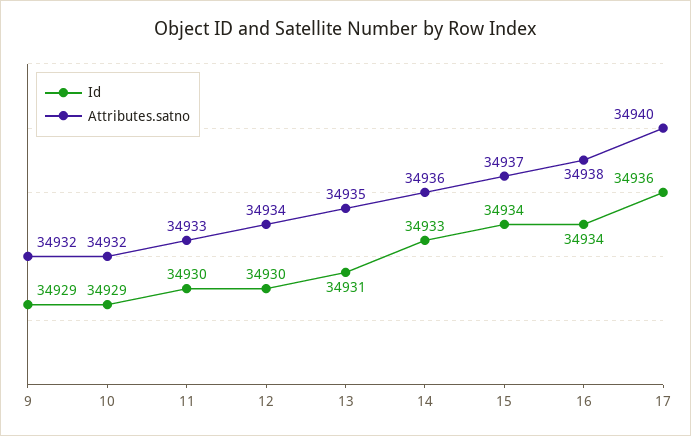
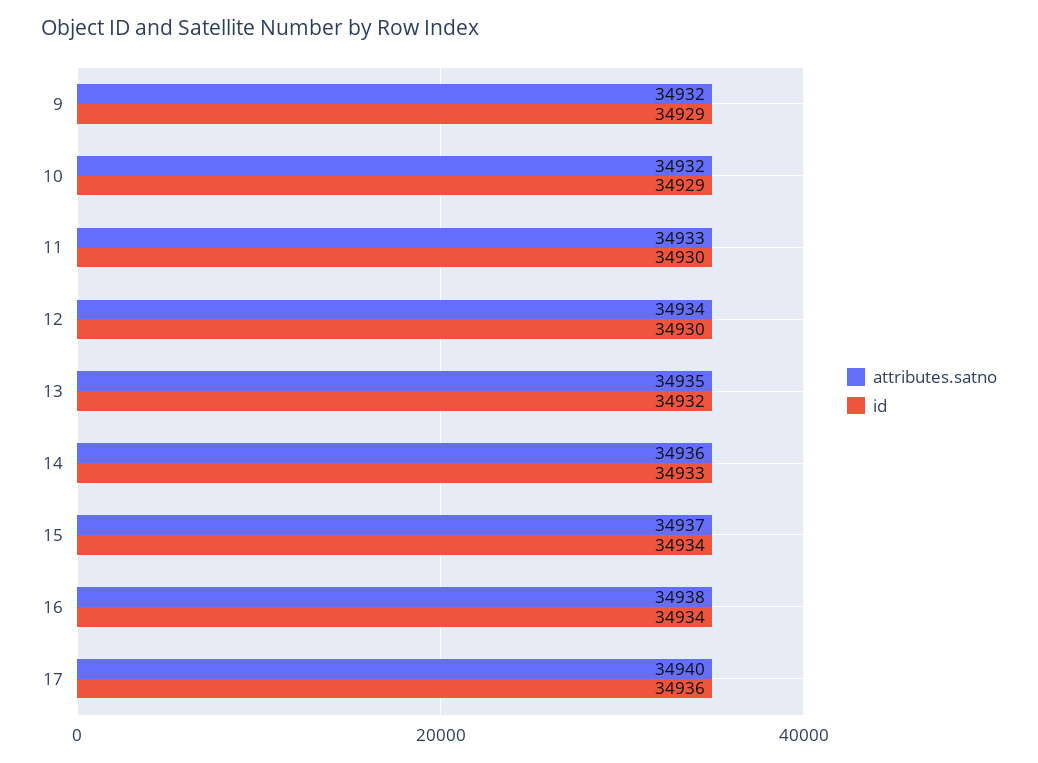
  {
    "Id": {
      "9": 34929,
      "10": 34929,
      "11": 34930,
      "12": 34930,
-     "13": 34931,
+     "13": 34932,
      "14": 34933,
      "15": 34934,
      "16": 34934,
      "17": 34936
    },
    "Attributes.satno": {
      "9": 34932,
      "10": 34932,
      "11": 34933,
      "12": 34934,
      "13": 34935,
      "14": 34936,
      "15": 34937,
      "16": 34938,
      "17": 34940
    }
  }

